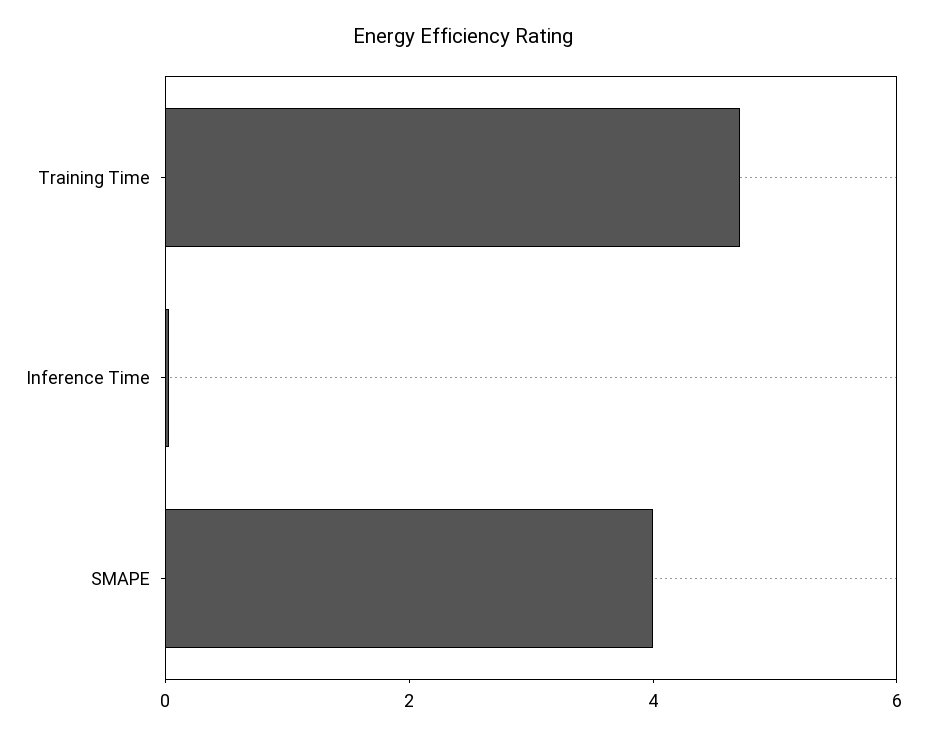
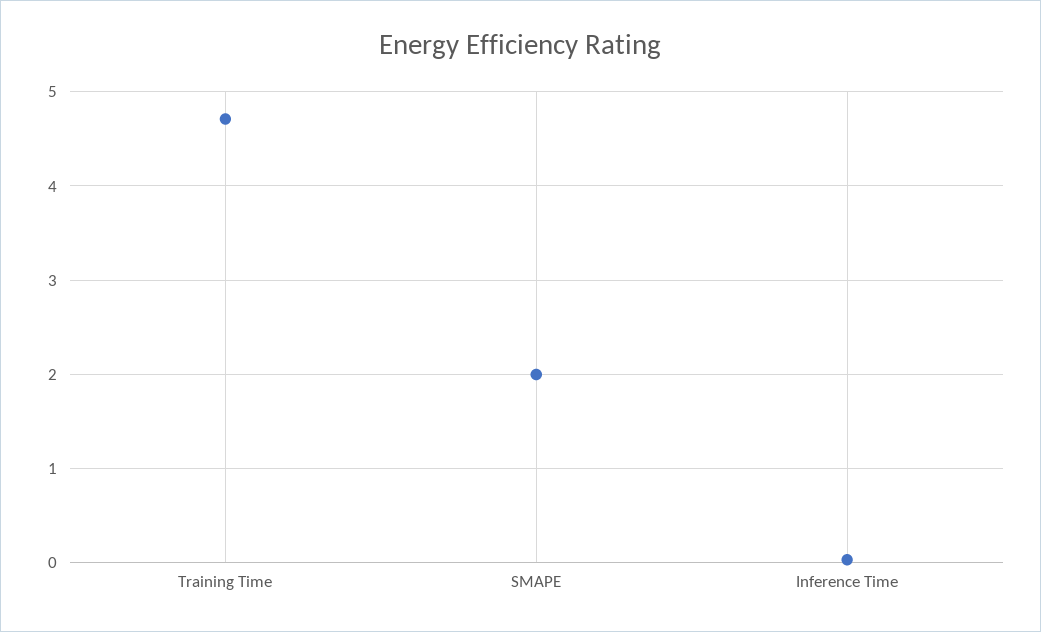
  {
    "Training Time": 4.7,
    "Inference Time": 0,
-   "SMAPE": 4
+   "SMAPE": 2
  }

